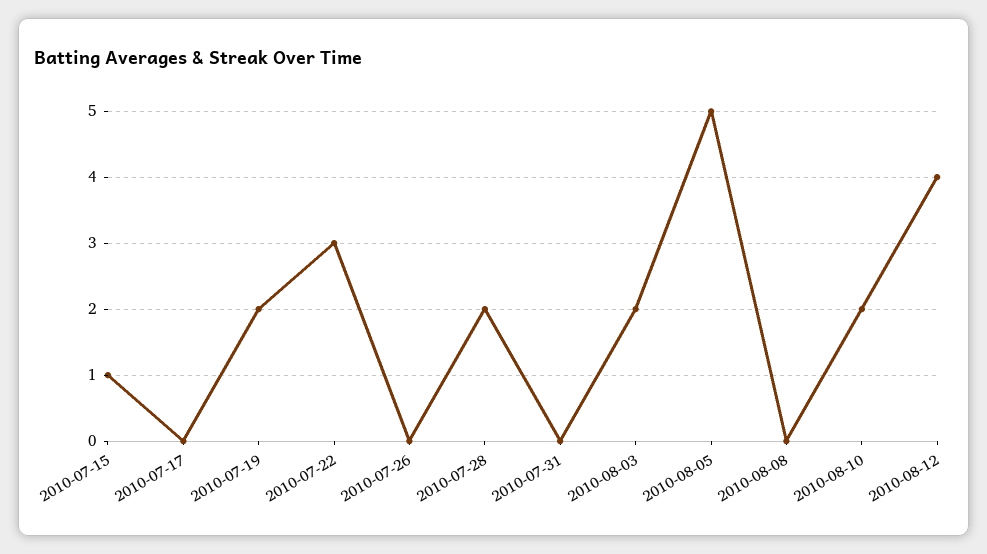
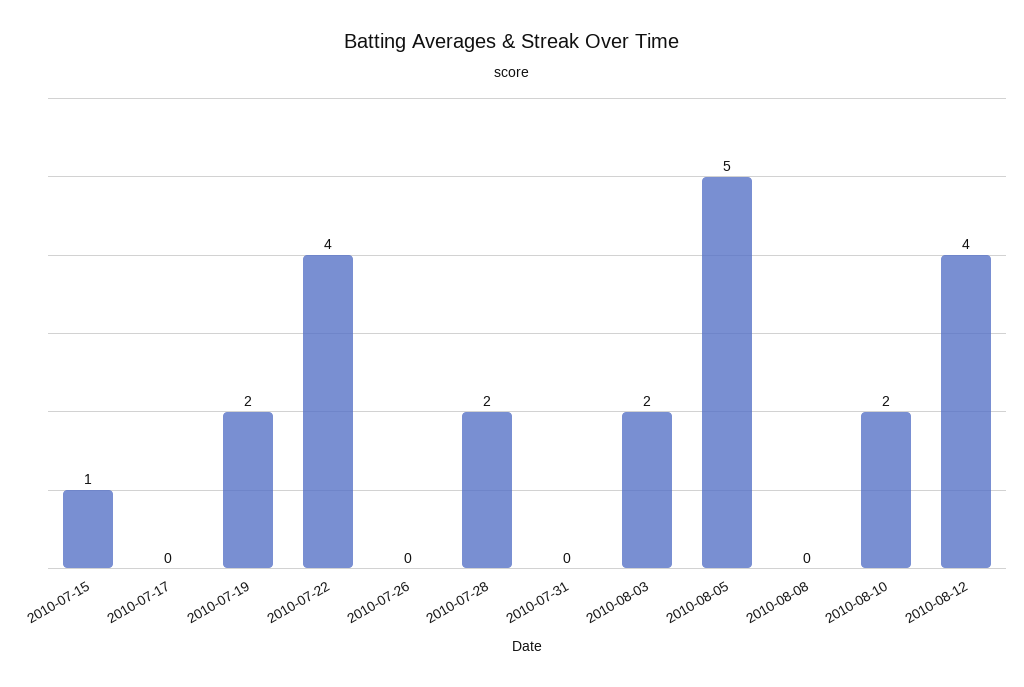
  {
    "2010-07-15": 1,
    "2010-07-17": 0,
    "2010-07-19": 2,
-   "2010-07-22": 3,
+   "2010-07-22": 4,
    "2010-07-26": 0,
    "2010-07-28": 2,
    "2010-07-31": 0,
    "2010-08-03": 2,
    "2010-08-05": 5,
    "2010-08-08": 0,
    "2010-08-10": 2,
    "2010-08-12": 4
  }

